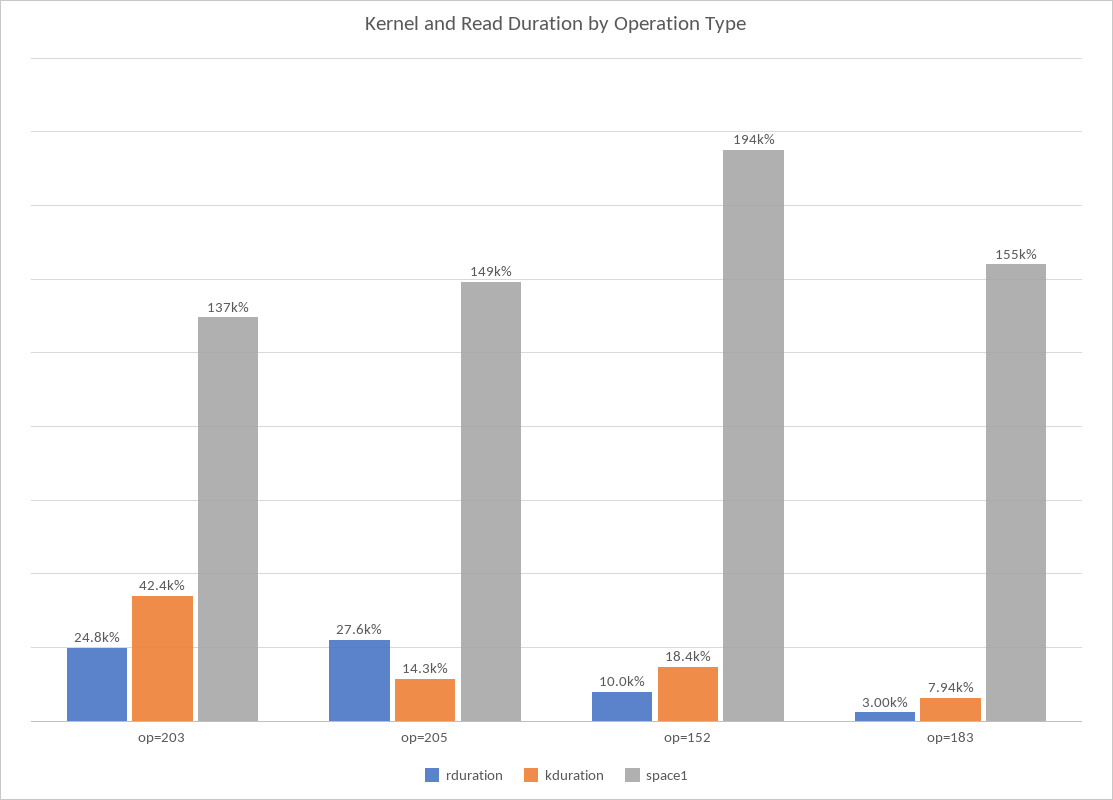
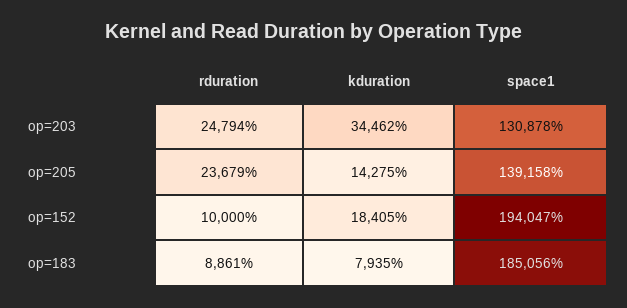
  {
    "rduration": {
      "op=203": 24794,
-     "op=205": 27600,
+     "op=205": 23679,
      "op=152": 10000,
-     "op=183": 3000
+     "op=183": 8861
    },
    "kduration": {
-     "op=203": 42400,
+     "op=203": 34462,
      "op=205": 14275,
      "op=152": 18405,
      "op=183": 7935
    },
    "space1": {
-     "op=203": 137000,
+     "op=203": 130878,
-     "op=205": 149000,
+     "op=205": 139158,
      "op=152": 194047,
-     "op=183": 155000
+     "op=183": 185056
    }
  }

